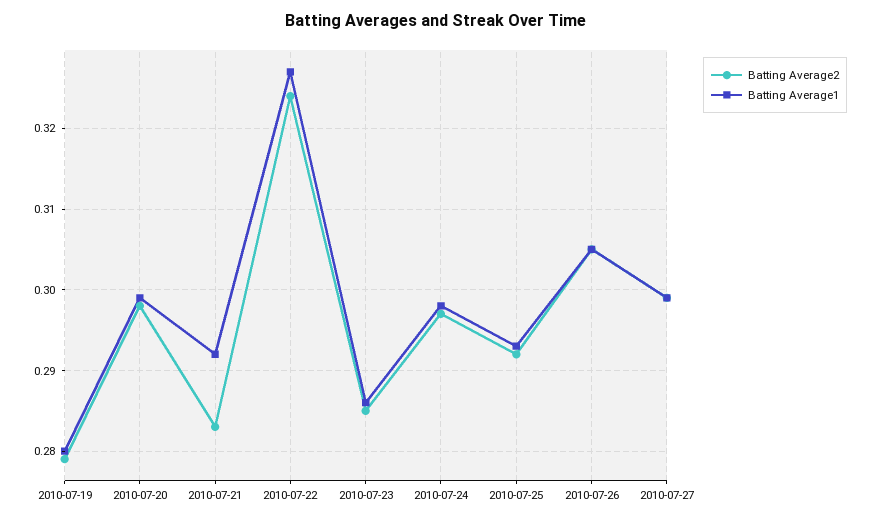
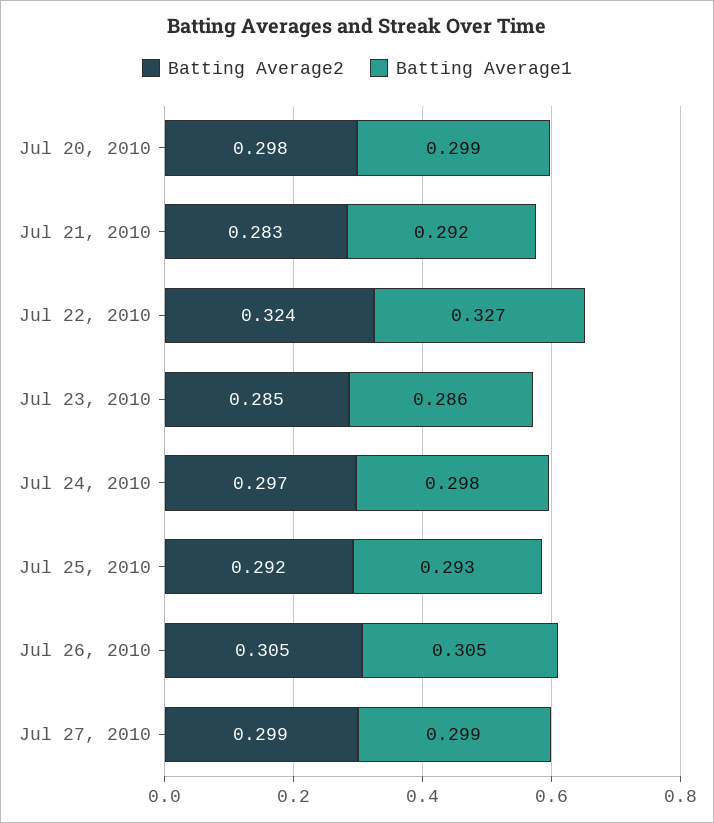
  {
    "Batting Average2": {
-     "2010-07-19": 0.279,
      "2010-07-20": 0.298,
      "2010-07-21": 0.283,
      "2010-07-22": 0.324,
      "2010-07-23": 0.285,
      "2010-07-24": 0.297,
      "2010-07-25": 0.292,
      "2010-07-26": 0.305,
      "2010-07-27": 0.299
    },
    "Batting Average1": {
-     "2010-07-19": 0.28,
      "2010-07-20": 0.299,
      "2010-07-21": 0.292,
      "2010-07-22": 0.327,
      "2010-07-23": 0.286,
      "2010-07-24": 0.298,
      "2010-07-25": 0.293,
      "2010-07-26": 0.305,
      "2010-07-27": 0.299
    }
  }

